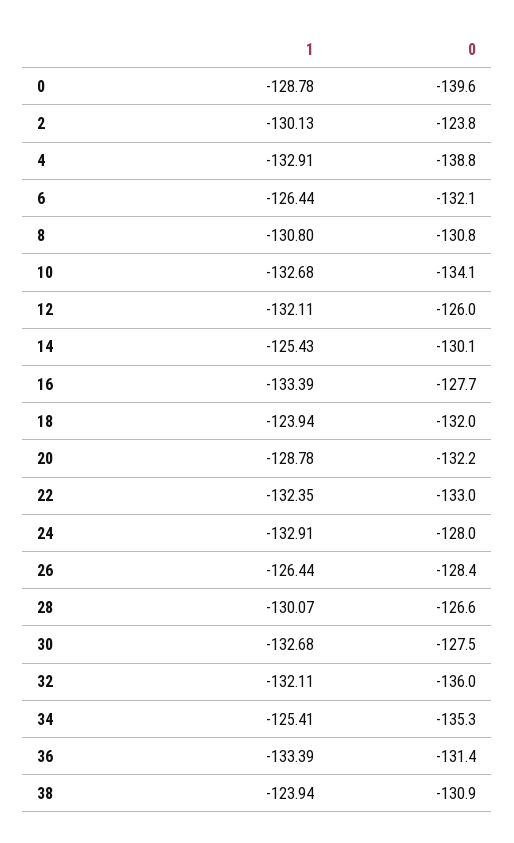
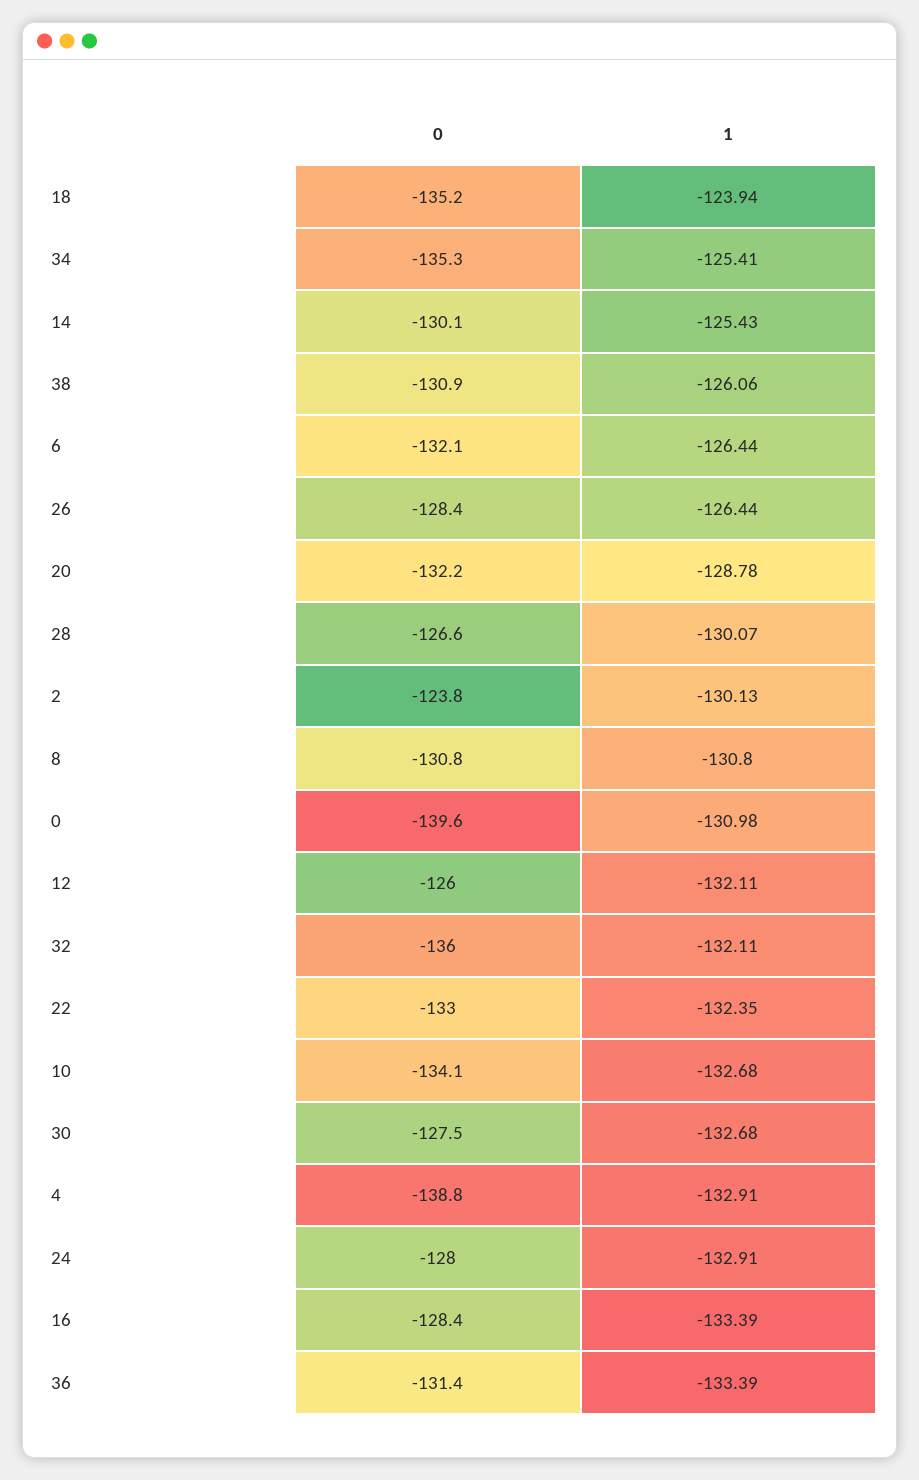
  {
    "1": {
-     "0": -128.78,
+     "0": -130.98,
      "2": -130.13,
      "4": -132.91,
      "6": -126.44,
      "8": -130.8,
      "10": -132.68,
      "12": -132.11,
      "14": -125.43,
      "16": -133.39,
      "18": -123.94,
      "20": -128.78,
      "22": -132.35,
      "24": -132.91,
      "26": -126.44,
      "28": -130.07,
      "30": -132.68,
      "32": -132.11,
      "34": -125.41,
      "36": -133.39,
-     "38": -123.94
+     "38": -126.06
    },
    "0": {
      "0": -139.6,
      "2": -123.8,
      "4": -138.8,
      "6": -132.1,
      "8": -130.8,
      "10": -134.1,
      "12": -126,
      "14": -130.1,
-     "16": -127.7,
+     "16": -128.4,
-     "18": -132,
+     "18": -135.2,
      "20": -132.2,
      "22": -133,
      "24": -128,
      "26": -128.4,
      "28": -126.6,
      "30": -127.5,
      "32": -136,
      "34": -135.3,
      "36": -131.4,
      "38": -130.9
    }
  }

